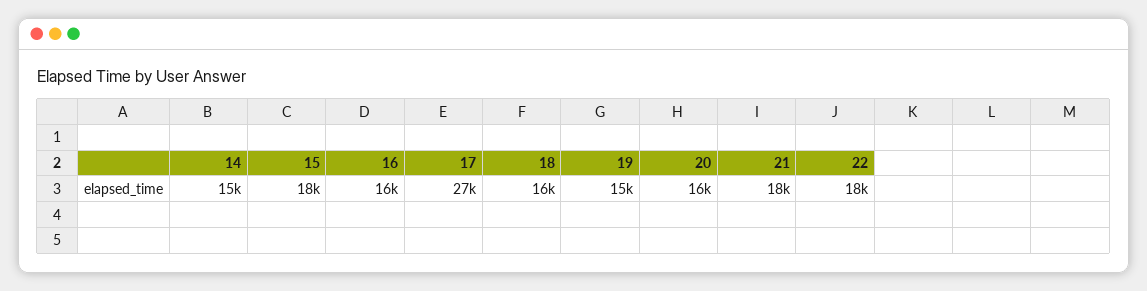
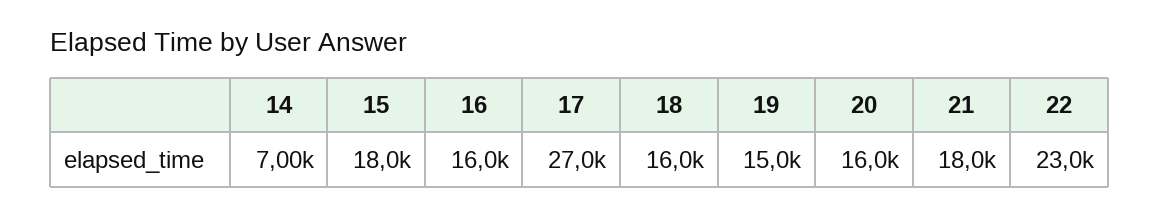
  {
-   "14": 15000,
+   "14": 7000,
    "15": 18000,
    "16": 16000,
    "17": 27000,
    "18": 16000,
    "19": 15000,
    "20": 16000,
    "21": 18000,
-   "22": 18000
+   "22": 23000
  }

